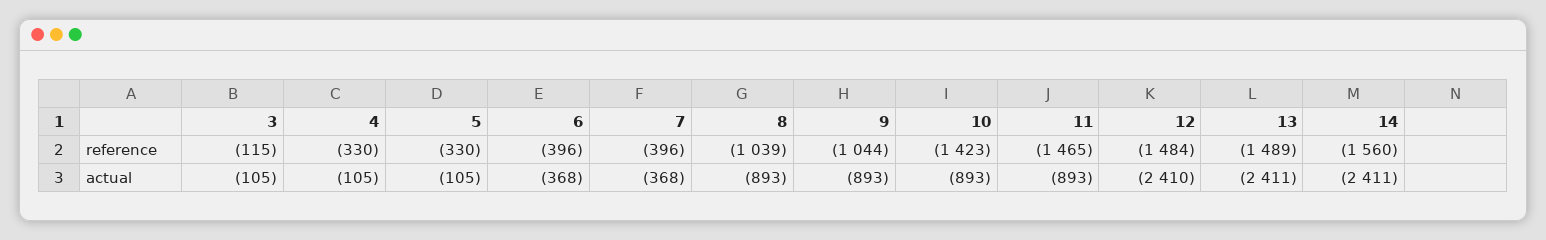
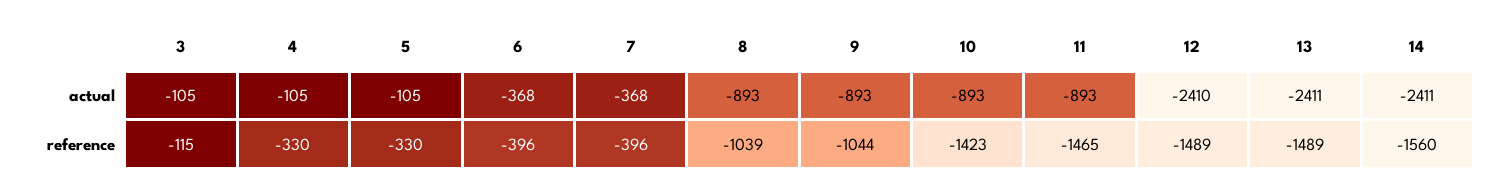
  {
    "3": {
      "reference": -115,
      "actual": -105
    },
    "4": {
      "reference": -330,
      "actual": -105
    },
    "5": {
      "reference": -330,
      "actual": -105
    },
    "6": {
      "reference": -396,
      "actual": -368
    },
    "7": {
      "reference": -396,
      "actual": -368
    },
    "8": {
      "reference": -1039,
      "actual": -893
    },
    "9": {
      "reference": -1044,
      "actual": -893
    },
    "10": {
      "reference": -1423,
      "actual": -893
    },
    "11": {
      "reference": -1465,
      "actual": -893
    },
    "12": {
-     "reference": -1484,
+     "reference": -1489,
      "actual": -2410
    },
    "13": {
      "reference": -1489,
      "actual": -2411
    },
    "14": {
      "reference": -1560,
      "actual": -2411
    }
  }

